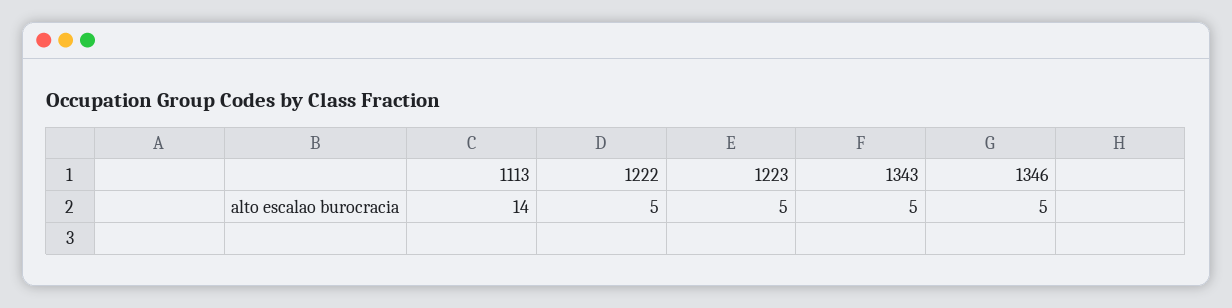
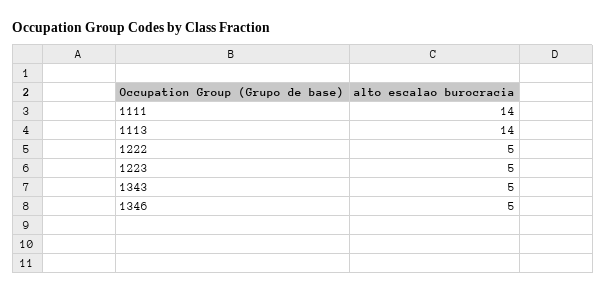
  {
    "1113": 14,
    "1222": 5,
    "1223": 5,
    "1343": 5,
-   "1346": 5
+   "1346": 5,
+   "1111": 14
  }

